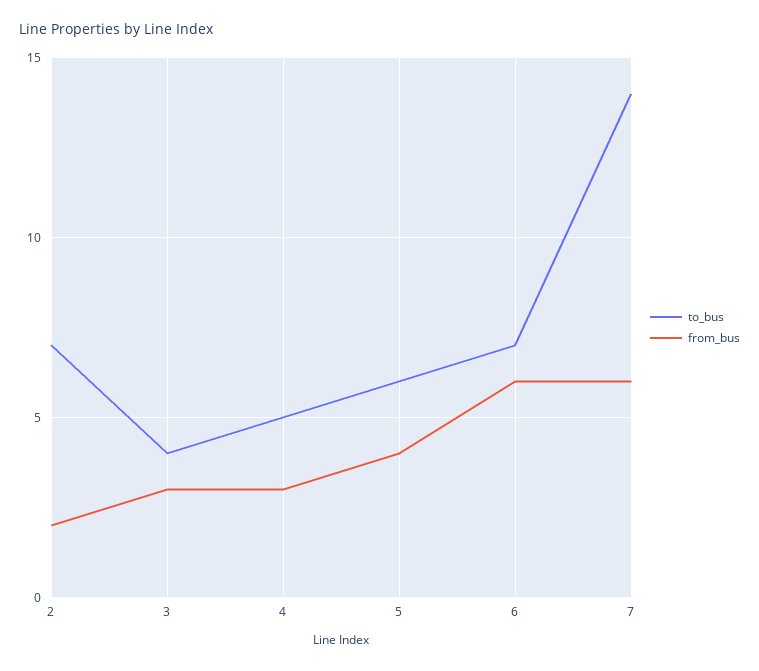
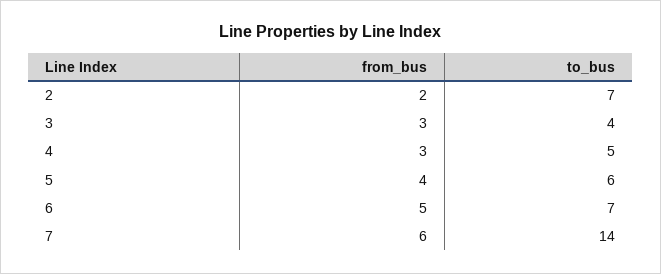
  {
    "to_bus": {
      "2": 7,
      "3": 4,
      "4": 5,
      "5": 6,
      "6": 7,
      "7": 14
    },
    "from_bus": {
      "2": 2,
      "3": 3,
      "4": 3,
      "5": 4,
-     "6": 6,
+     "6": 5,
      "7": 6
    }
  }

